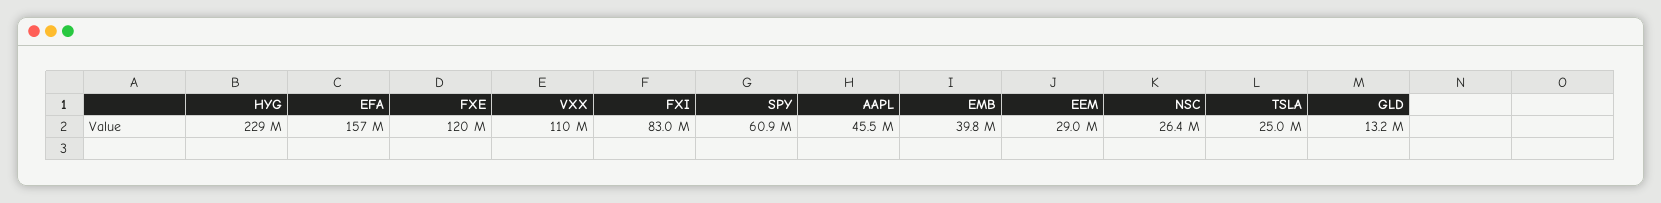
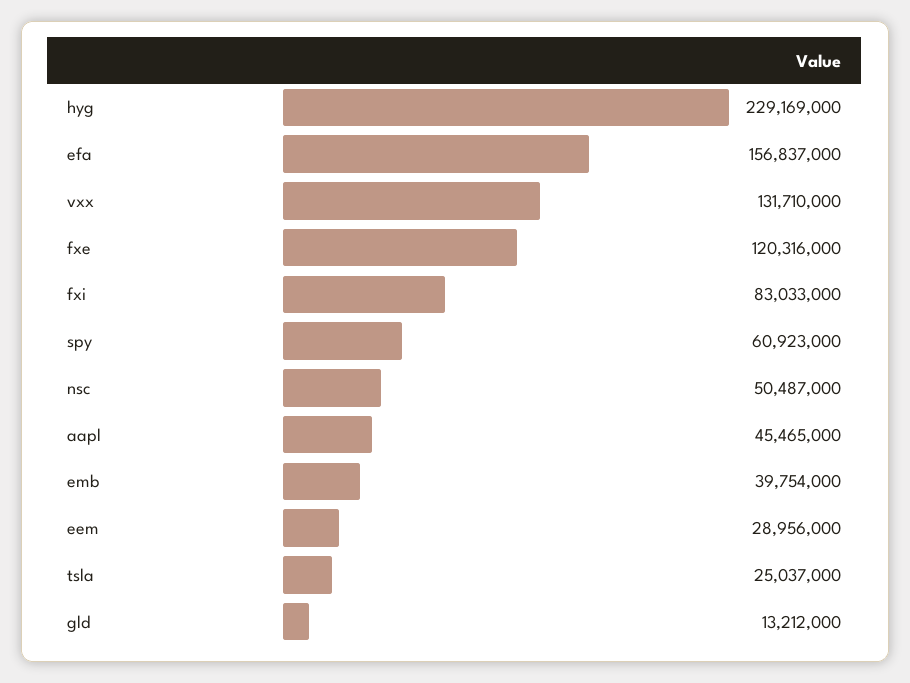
  {
    "HYG": 229169000,
    "EFA": 156837000,
    "FXE": 120316000,
-   "VXX": 110000000,
+   "VXX": 131710000,
    "FXI": 83033000,
    "SPY": 60923000,
    "AAPL": 45465000,
    "EMB": 39754000,
    "EEM": 28956000,
-   "NSC": 26400000,
+   "NSC": 50487000,
    "TSLA": 25037000,
    "GLD": 13212000
  }

